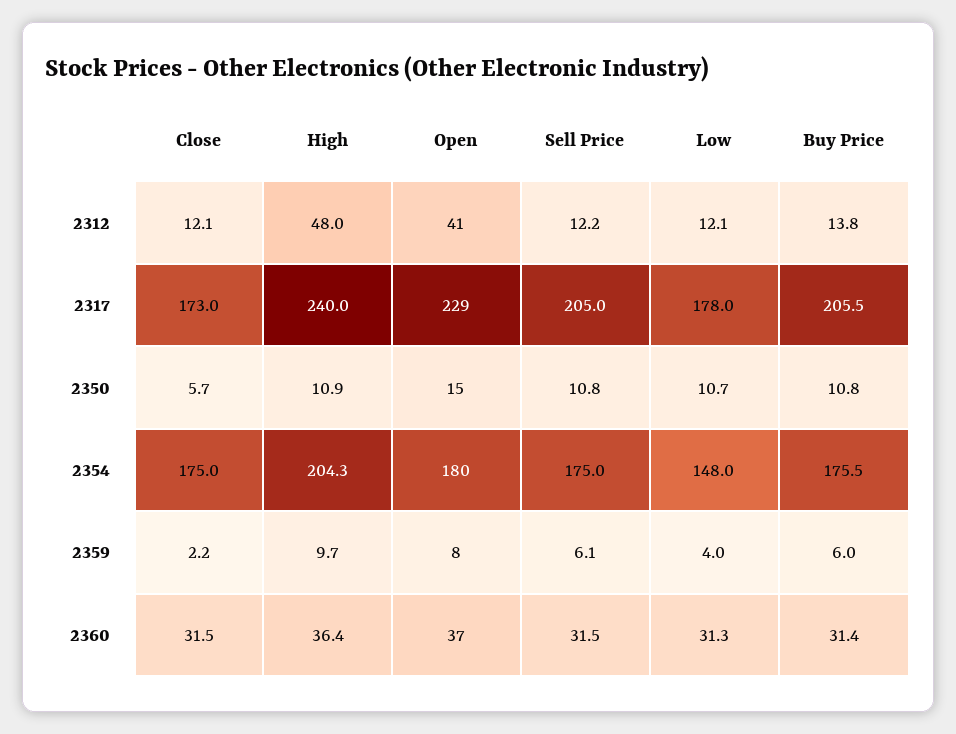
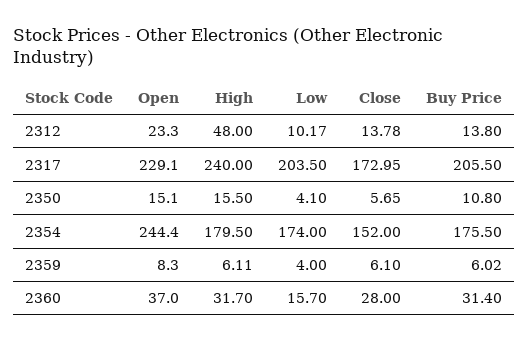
  {
    "Close": {
-     "2312": 12.1,
+     "2312": 13.78,
      "2317": 172.95,
      "2350": 5.65,
-     "2354": 175,
+     "2354": 152,
-     "2359": 2.2,
+     "2359": 6.1,
-     "2360": 31.5
+     "2360": 28
    },
    "High": {
      "2312": 48,
      "2317": 240,
-     "2350": 10.9,
+     "2350": 15.5,
-     "2354": 204.3,
+     "2354": 179.5,
-     "2359": 9.7,
+     "2359": 6.11,
-     "2360": 36.4
+     "2360": 31.7
    },
    "Open": {
-     "2312": 41,
+     "2312": 23.3,
      "2317": 229.1,
      "2350": 15.1,
-     "2354": 180,
+     "2354": 244.4,
      "2359": 8.3,
      "2360": 37
    },
-   "Sell Price": {
-     "2312": 12.2,
-     "2317": 205,
-     "2350": 10.8,
-     "2354": 175,
-     "2359": 6.1,
-     "2360": 31.5
-   },
    "Low": {
-     "2312": 12.1,
+     "2312": 10.17,
-     "2317": 178,
+     "2317": 203.5,
-     "2350": 10.7,
+     "2350": 4.1,
-     "2354": 148,
+     "2354": 174,
      "2359": 4,
-     "2360": 31.3
+     "2360": 15.7
    },
    "Buy Price": {
      "2312": 13.8,
      "2317": 205.5,
      "2350": 10.8,
      "2354": 175.5,
      "2359": 6.02,
      "2360": 31.4
    }
  }

